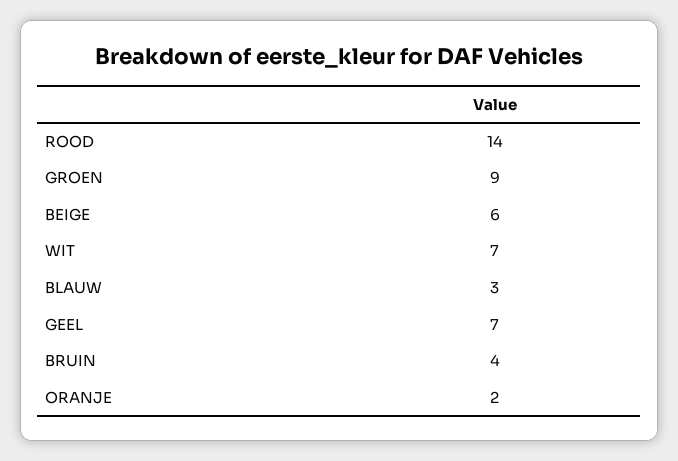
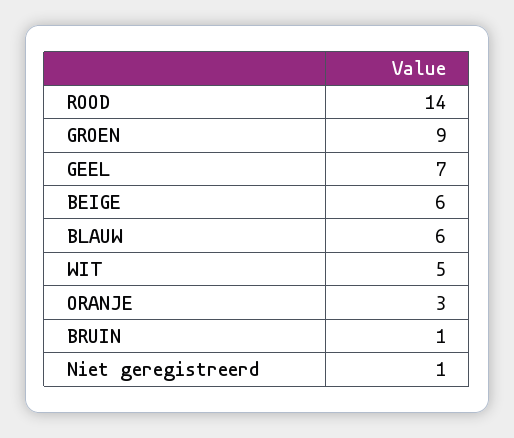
  {
    "ROOD": 14,
    "GROEN": 9,
    "BEIGE": 6,
-   "WIT": 7,
+   "WIT": 5,
-   "BLAUW": 3,
+   "BLAUW": 6,
    "GEEL": 7,
-   "BRUIN": 4,
+   "BRUIN": 1,
-   "ORANJE": 2
+   "ORANJE": 3,
+   "Niet geregistreerd": 1
  }

